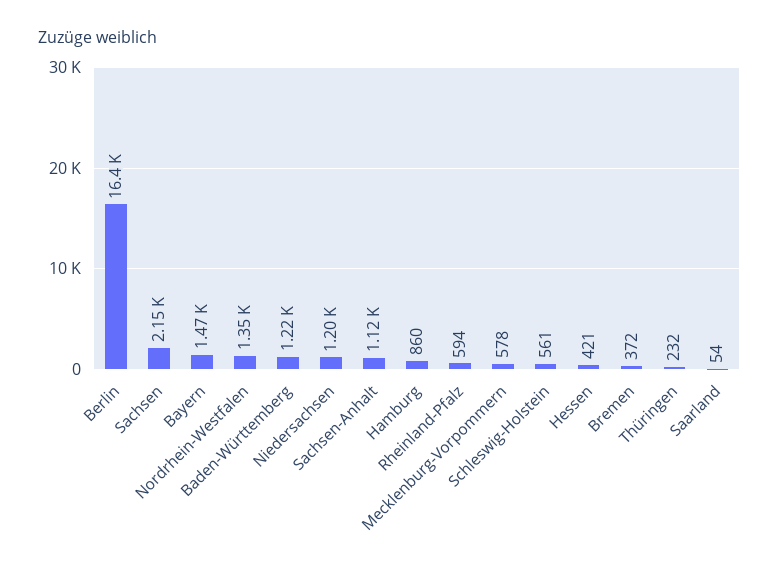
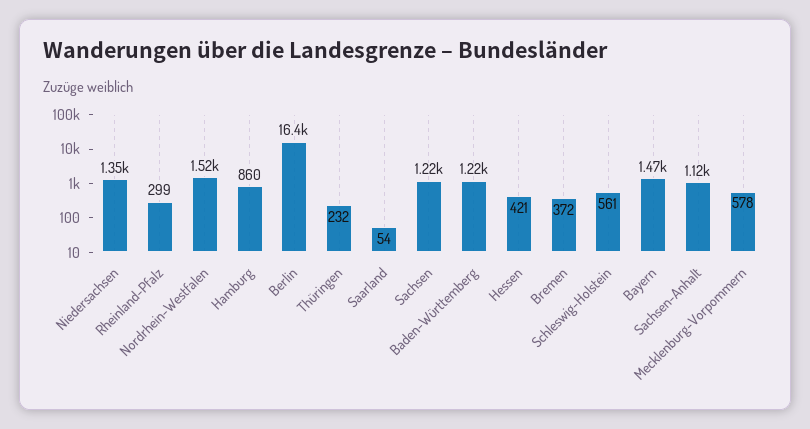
  {
    "Berlin": 16400,
-   "Sachsen": 2150,
+   "Sachsen": 1220,
    "Bayern": 1470,
-   "Nordrhein-Westfalen": 1350,
+   "Nordrhein-Westfalen": 1520,
    "Baden-Württemberg": 1220,
-   "Niedersachsen": 1200,
+   "Niedersachsen": 1350,
    "Sachsen-Anhalt": 1120,
    "Hamburg": 860,
-   "Rheinland-Pfalz": 594,
+   "Rheinland-Pfalz": 299,
    "Mecklenburg-Vorpommern": 578,
    "Schleswig-Holstein": 561,
    "Hessen": 421,
    "Bremen": 372,
    "Thüringen": 232,
    "Saarland": 54
  }

